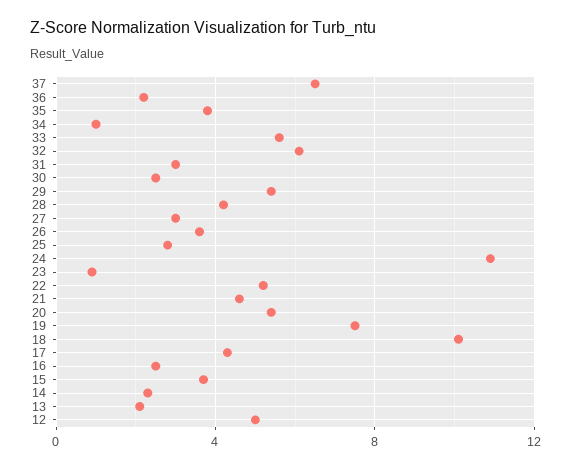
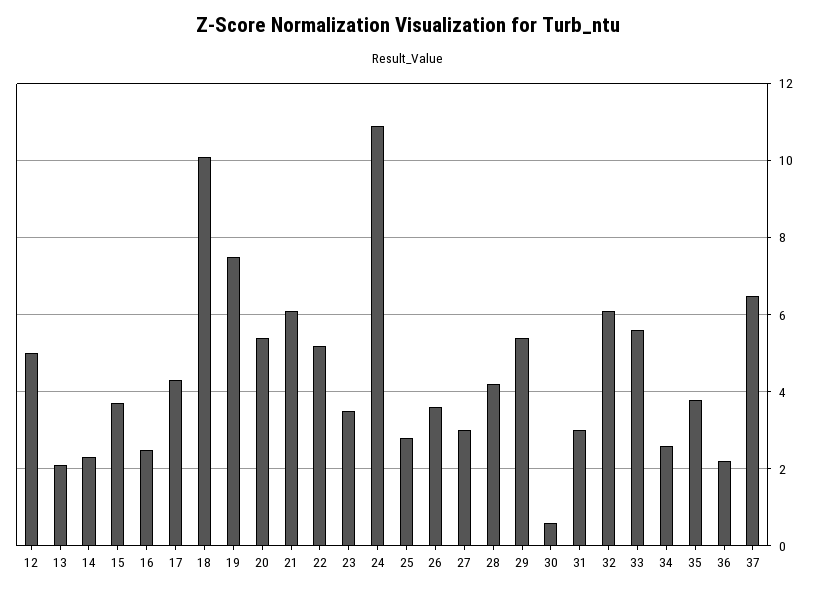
  {
    "37": 6.5,
    "36": 2,
    "35": 4,
-   "34": 1,
+   "34": 2.5,
    "33": 5.5,
    "32": 6,
    "31": 3,
-   "30": 2.5,
+   "30": 0.5,
    "29": 5.5,
    "28": 4,
    "27": 3,
    "26": 3.5,
    "25": 3,
    "24": 11,
-   "23": 1,
+   "23": 3.5,
    "22": 5,
-   "21": 4.5,
+   "21": 6,
    "20": 5.5,
    "19": 7.5,
    "18": 10,
    "17": 4.5,
    "16": 2.5,
    "15": 3.5,
    "14": 2.5,
    "13": 2,
    "12": 5
  }

